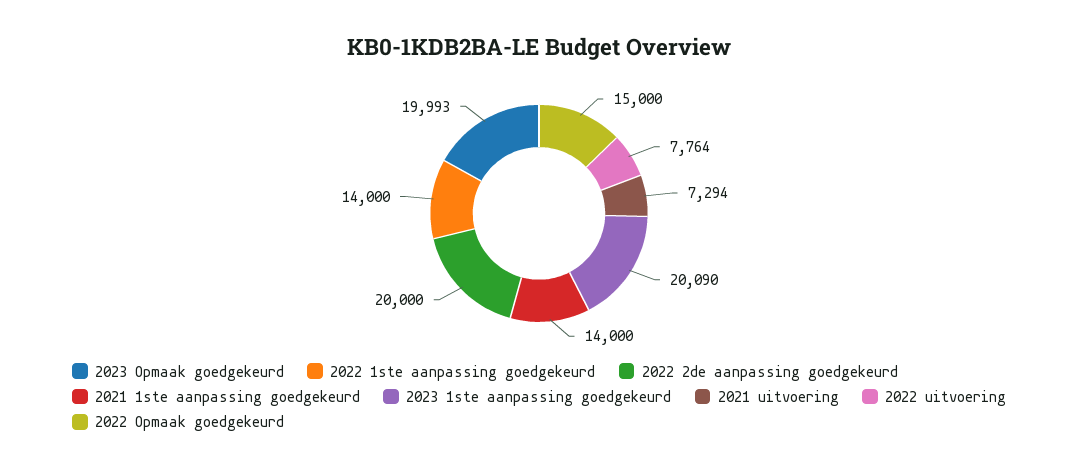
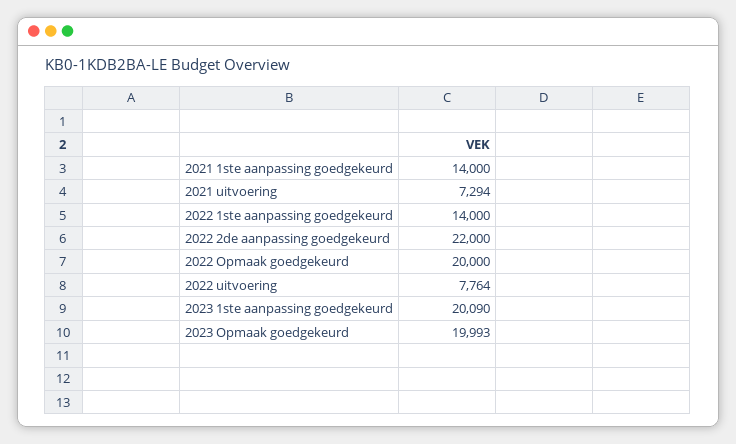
  {
    "2023 Opmaak goedgekeurd": 19993,
    "2022 1ste aanpassing goedgekeurd": 14000,
-   "2022 2de aanpassing goedgekeurd": 20000,
+   "2022 2de aanpassing goedgekeurd": 22000,
    "2021 1ste aanpassing goedgekeurd": 14000,
    "2023 1ste aanpassing goedgekeurd": 20090,
    "2021 uitvoering": 7294,
    "2022 uitvoering": 7764,
-   "2022 Opmaak goedgekeurd": 15000
+   "2022 Opmaak goedgekeurd": 20000
  }

